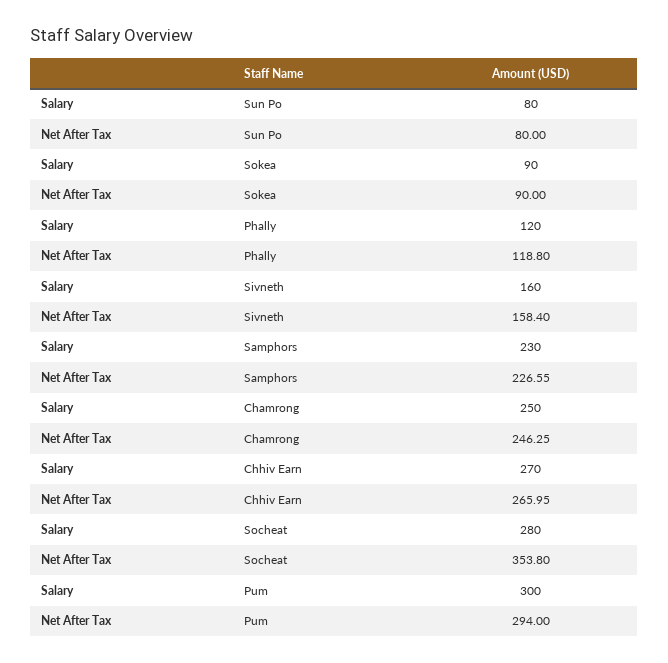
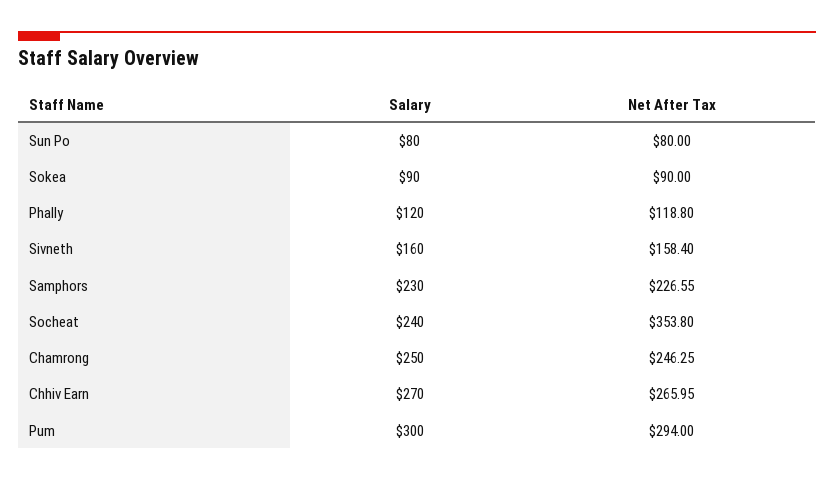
  {
    "Salary": {
      "Sun Po": 80,
      "Sokea": 90,
      "Phally": 120,
      "Sivneth": 160,
      "Samphors": 230,
      "Chamrong": 250,
      "Chhiv Earn": 270,
-     "Socheat": 280,
+     "Socheat": 240,
      "Pum": 300
    },
    "Net After Tax": {
      "Sun Po": 80,
      "Sokea": 90,
      "Phally": 118.8,
      "Sivneth": 158.4,
      "Samphors": 226.55,
      "Chamrong": 246.25,
      "Chhiv Earn": 265.95,
      "Socheat": 353.8,
      "Pum": 294
    }
  }

